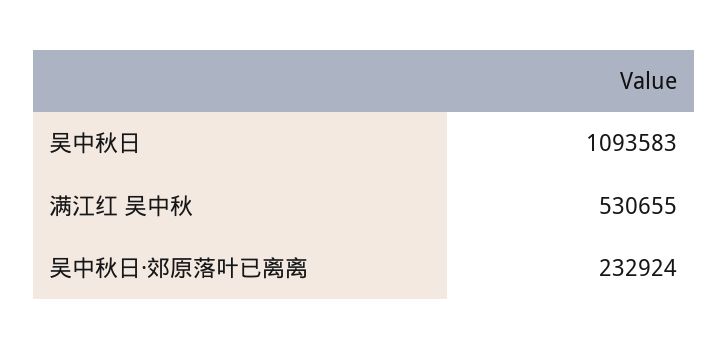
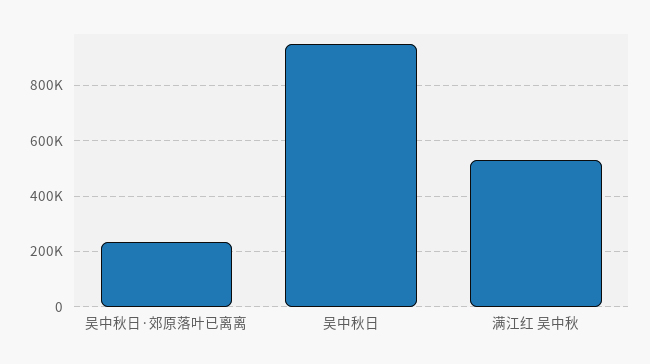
  {
-   "吴中秋日": 1093583,
+   "吴中秋日": 950000,
    "满江红 吴中秋": 530655,
    "吴中秋日·郊原落叶已离离": 232924
  }

